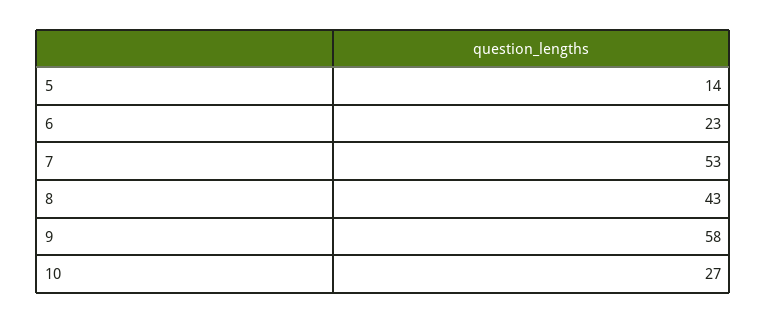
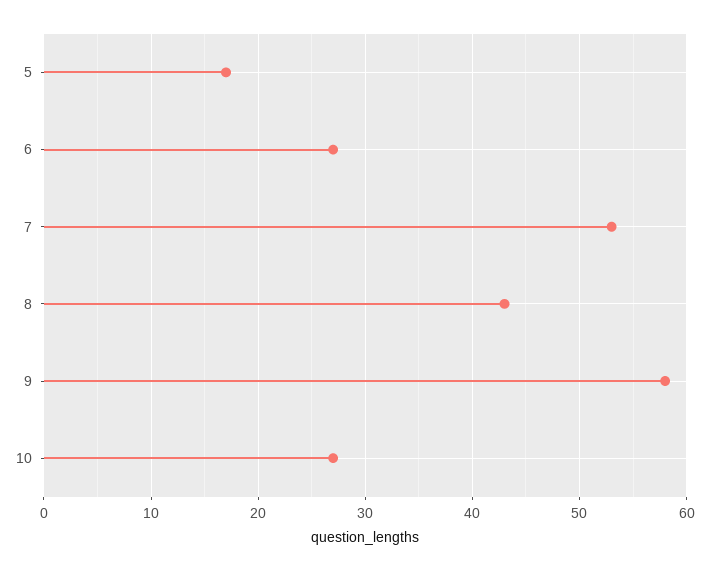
  {
-   "5": 14,
+   "5": 17,
-   "6": 23,
+   "6": 27,
    "7": 53,
    "8": 43,
    "9": 58,
    "10": 27
  }

